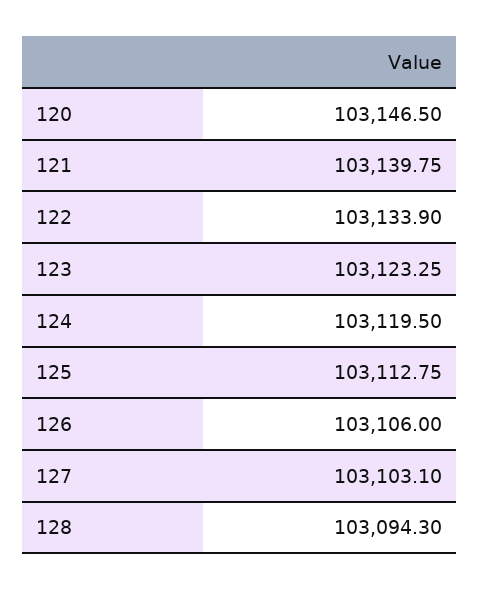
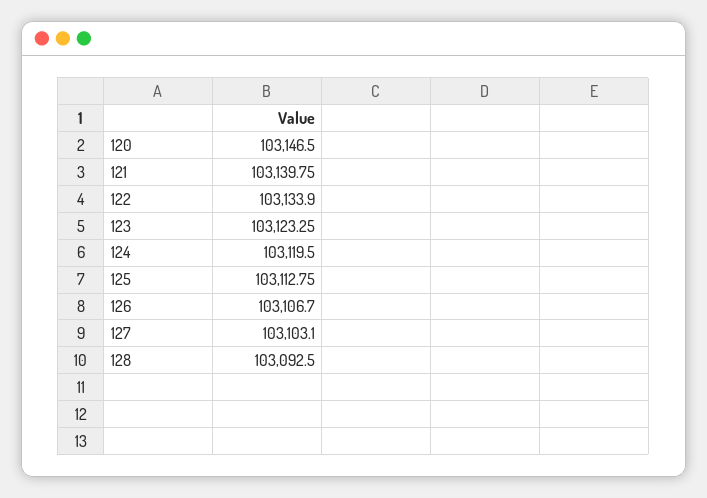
  {
    "120": 103146.5,
    "121": 103139.75,
    "122": 103133.9,
    "123": 103123.25,
    "124": 103119.5,
    "125": 103112.75,
-   "126": 103106,
+   "126": 103106.7,
    "127": 103103.1,
-   "128": 103094.3
+   "128": 103092.5
  }

